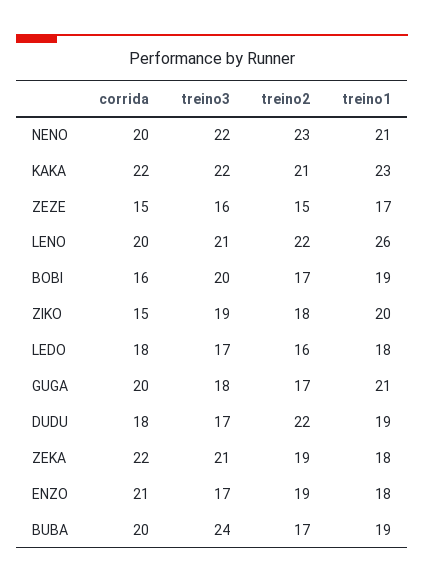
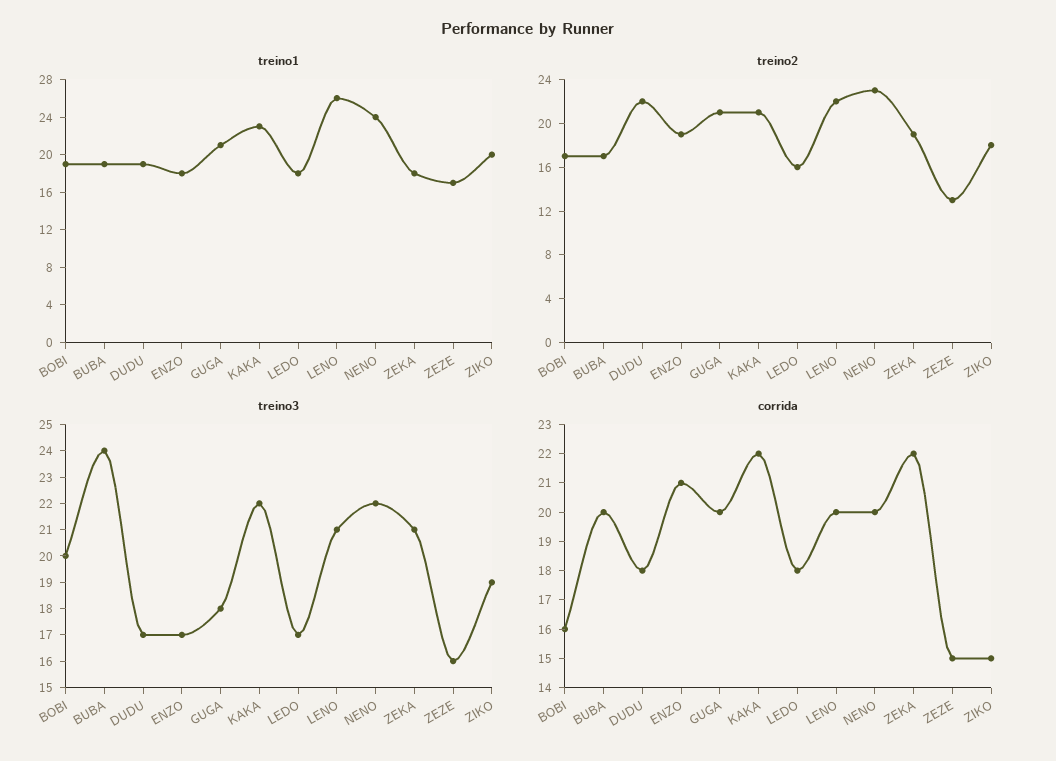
  {
    "corrida": {
      "NENO": 20,
      "KAKA": 22,
      "ZEZE": 15,
      "LENO": 20,
      "BOBI": 16,
      "ZIKO": 15,
      "LEDO": 18,
      "GUGA": 20,
      "DUDU": 18,
      "ZEKA": 22,
      "ENZO": 21,
      "BUBA": 20
    },
    "treino3": {
      "NENO": 22,
      "KAKA": 22,
      "ZEZE": 16,
      "LENO": 21,
      "BOBI": 20,
      "ZIKO": 19,
      "LEDO": 17,
      "GUGA": 18,
      "DUDU": 17,
      "ZEKA": 21,
      "ENZO": 17,
      "BUBA": 24
    },
    "treino2": {
      "NENO": 23,
      "KAKA": 21,
-     "ZEZE": 15,
+     "ZEZE": 13,
      "LENO": 22,
      "BOBI": 17,
      "ZIKO": 18,
      "LEDO": 16,
-     "GUGA": 17,
+     "GUGA": 21,
      "DUDU": 22,
      "ZEKA": 19,
      "ENZO": 19,
      "BUBA": 17
    },
    "treino1": {
-     "NENO": 21,
+     "NENO": 24,
      "KAKA": 23,
      "ZEZE": 17,
      "LENO": 26,
      "BOBI": 19,
      "ZIKO": 20,
      "LEDO": 18,
      "GUGA": 21,
      "DUDU": 19,
      "ZEKA": 18,
      "ENZO": 18,
      "BUBA": 19
    }
  }

